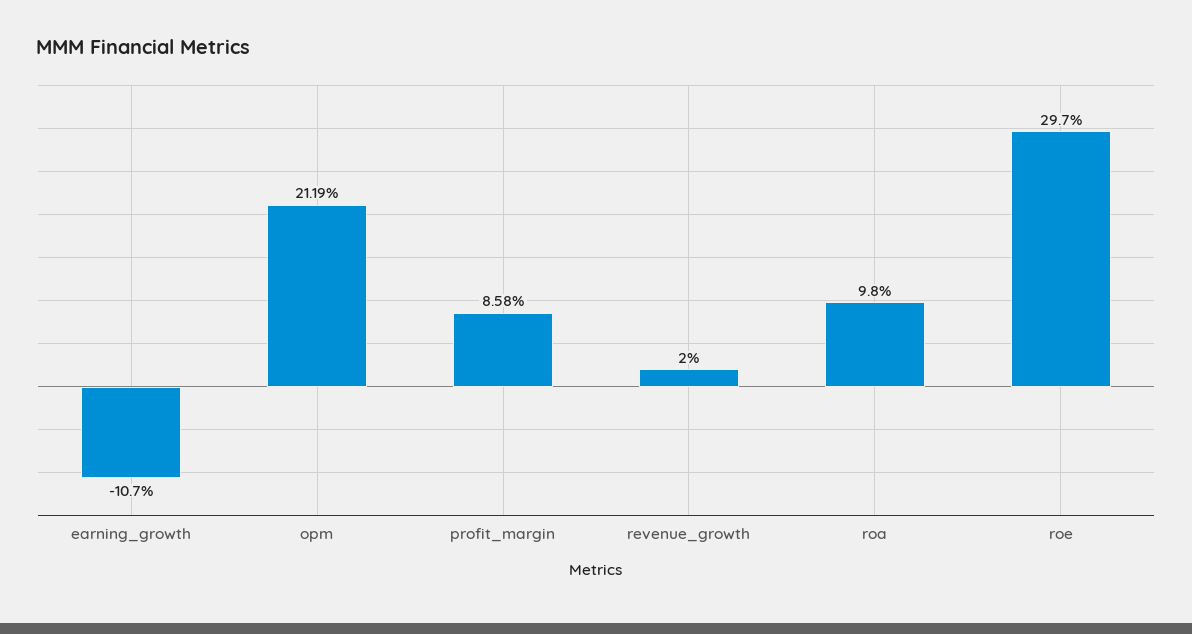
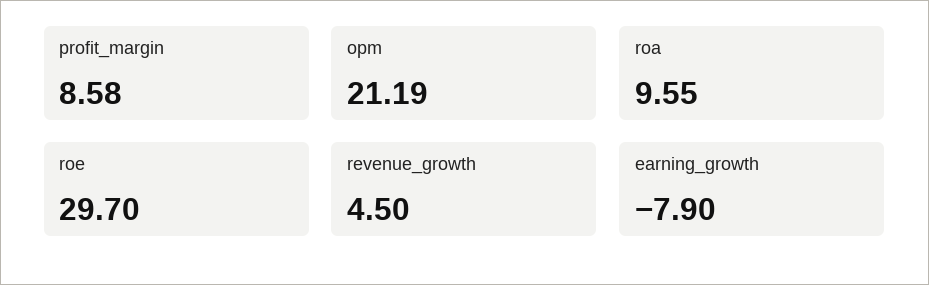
  {
-   "earning_growth": -10.7,
+   "earning_growth": -7.9,
    "opm": 21.19,
    "profit_margin": 8.58,
-   "revenue_growth": 2,
+   "revenue_growth": 4.5,
-   "roa": 9.8,
+   "roa": 9.55,
    "roe": 29.7
  }

